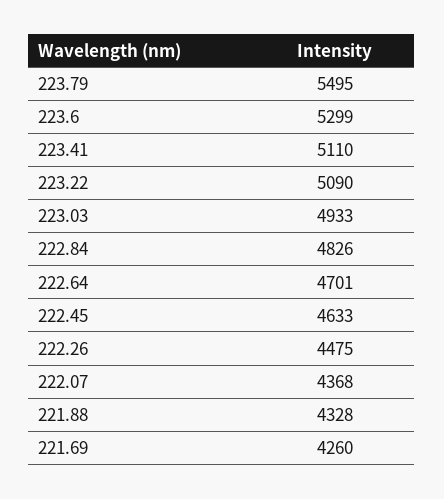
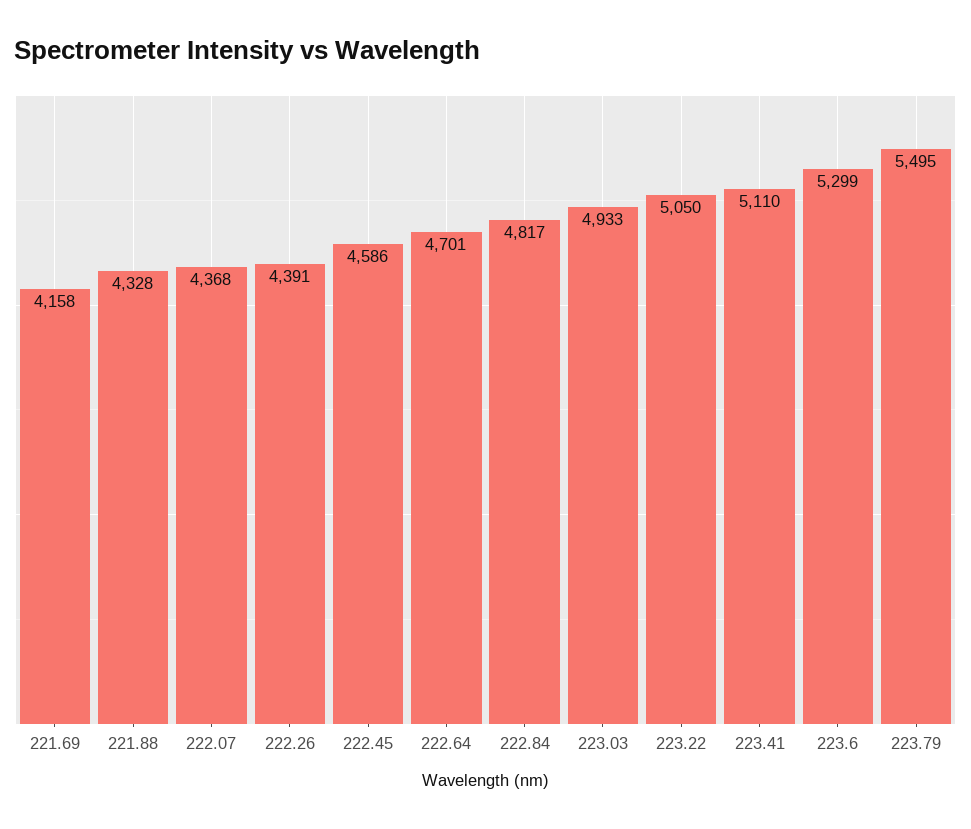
  {
    "223.79": 5495,
    "223.6": 5299,
    "223.41": 5110,
-   "223.22": 5090,
+   "223.22": 5050,
    "223.03": 4933,
-   "222.84": 4826,
+   "222.84": 4817,
    "222.64": 4701,
-   "222.45": 4633,
+   "222.45": 4586,
-   "222.26": 4475,
+   "222.26": 4391,
    "222.07": 4368,
    "221.88": 4328,
-   "221.69": 4260
+   "221.69": 4158
  }

